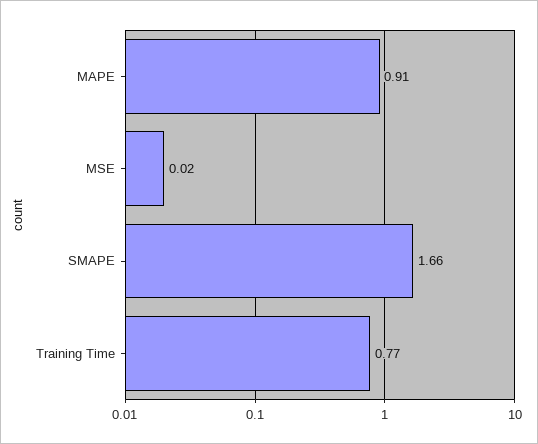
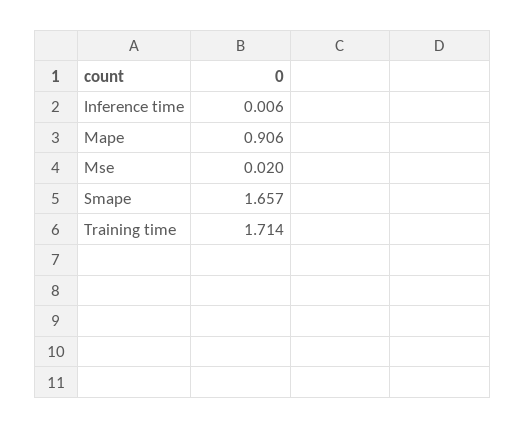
  {
    "MAPE": 0.906,
    "MSE": 0.02,
    "SMAPE": 1.657,
-   "Training Time": 0.77
+   "Training Time": 1.714,
+   "Inference time": 0.006
  }

